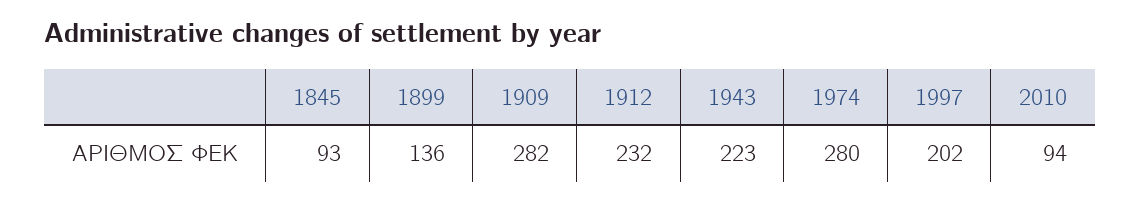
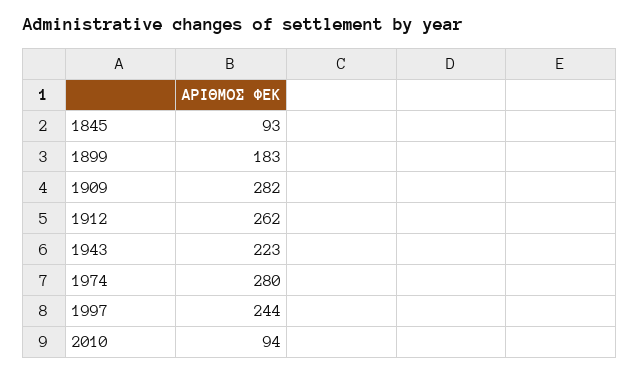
  {
    "1845": 93,
-   "1899": 136,
+   "1899": 183,
    "1909": 282,
-   "1912": 232,
+   "1912": 262,
    "1943": 223,
    "1974": 280,
-   "1997": 202,
+   "1997": 244,
    "2010": 94
  }

